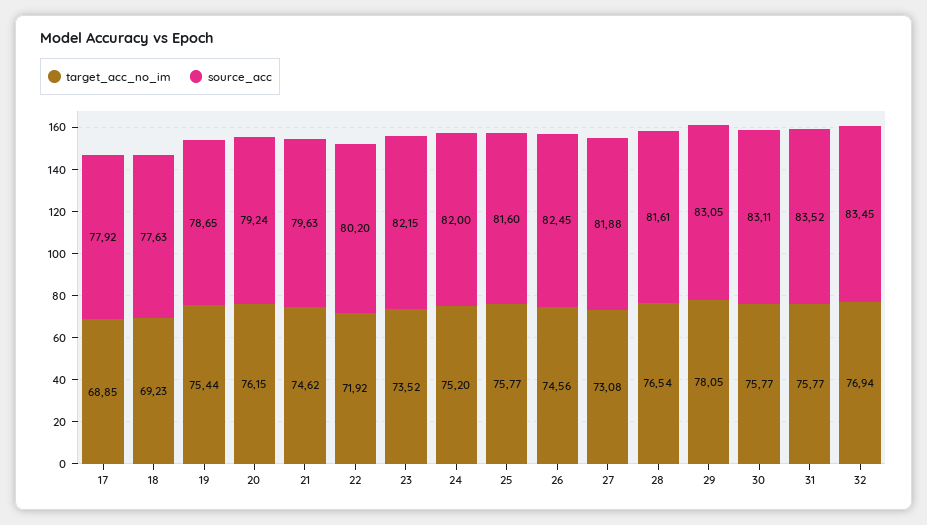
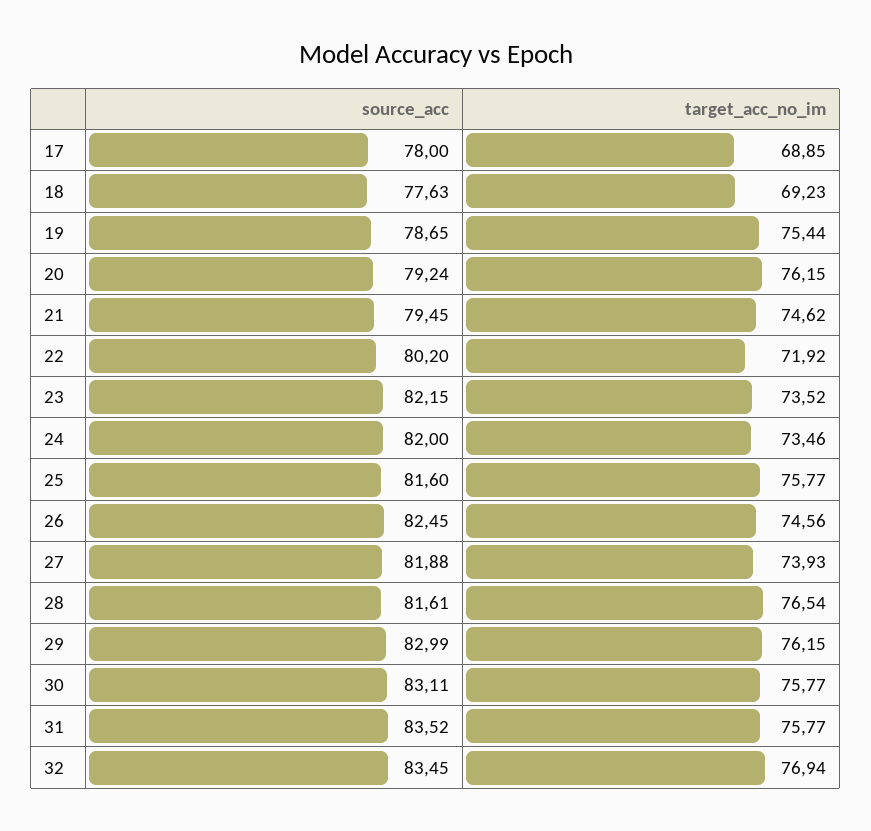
  {
    "target_acc_no_im": {
      "17": 68.85,
      "18": 69.23,
      "19": 75.44,
      "20": 76.15,
      "21": 74.62,
      "22": 71.92,
      "23": 73.52,
-     "24": 75.2,
+     "24": 73.46,
      "25": 75.77,
      "26": 74.56,
-     "27": 73.08,
+     "27": 73.93,
      "28": 76.54,
-     "29": 78.05,
+     "29": 76.15,
      "30": 75.77,
      "31": 75.77,
      "32": 76.94
    },
    "source_acc": {
-     "17": 77.92,
+     "17": 78,
      "18": 77.63,
      "19": 78.65,
      "20": 79.24,
-     "21": 79.63,
+     "21": 79.45,
      "22": 80.2,
      "23": 82.15,
      "24": 82,
      "25": 81.6,
      "26": 82.45,
      "27": 81.88,
      "28": 81.61,
-     "29": 83.05,
+     "29": 82.99,
      "30": 83.11,
      "31": 83.52,
      "32": 83.45
    }
  }

